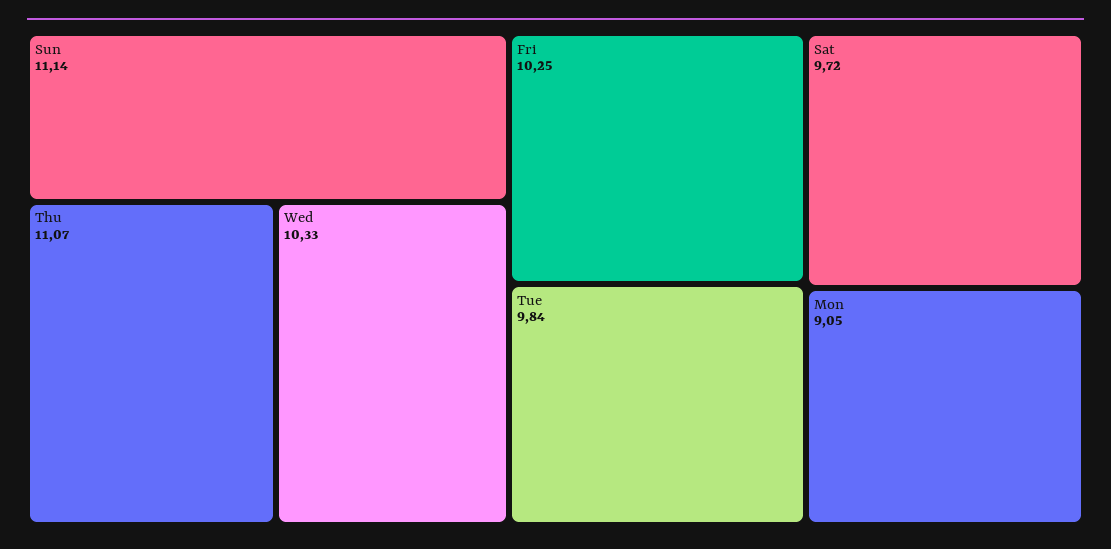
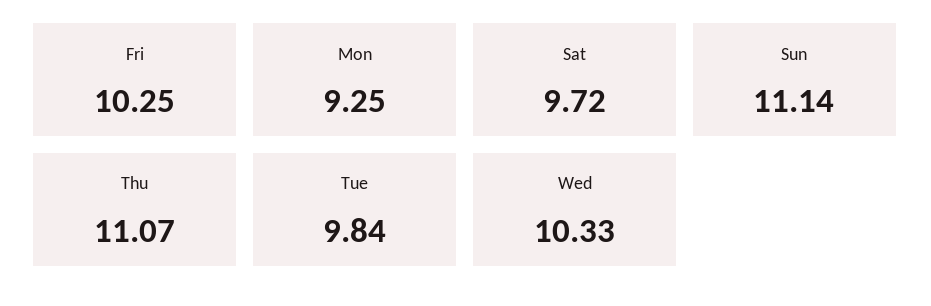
  {
    "Sun": 11.14,
    "Thu": 11.07,
    "Wed": 10.33,
    "Fri": 10.25,
    "Tue": 9.84,
    "Sat": 9.72,
-   "Mon": 9.05
+   "Mon": 9.25
  }

